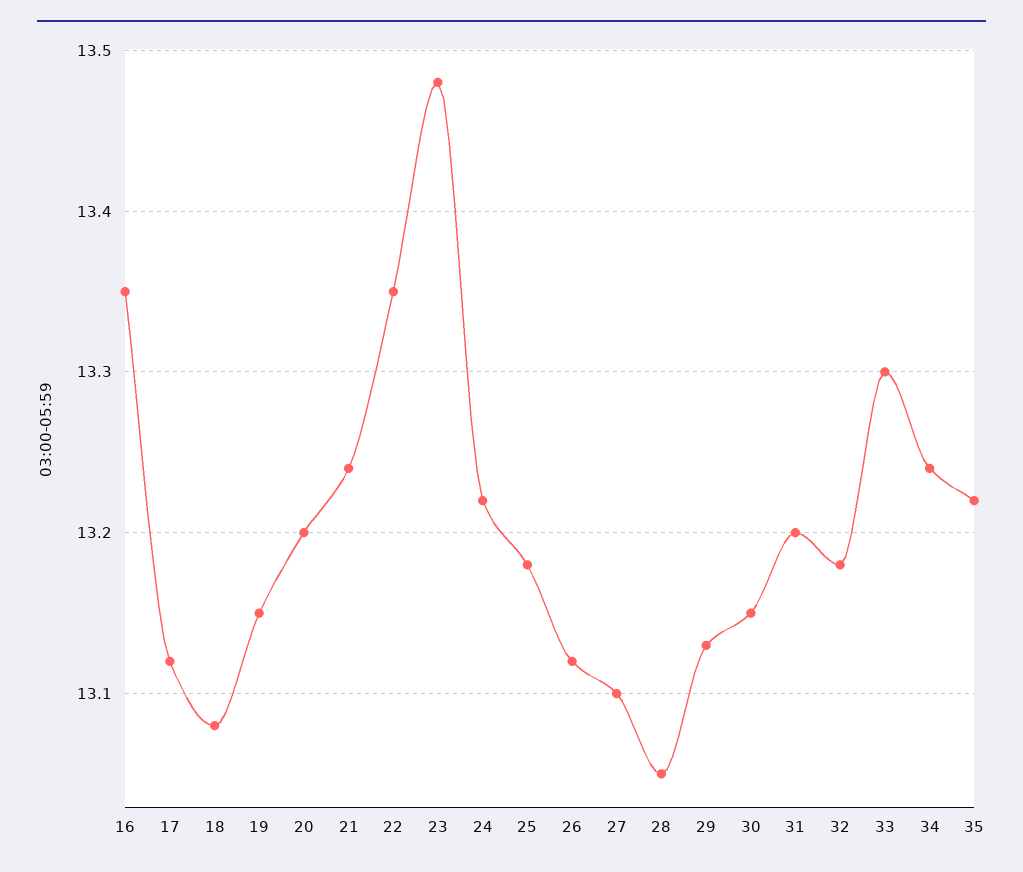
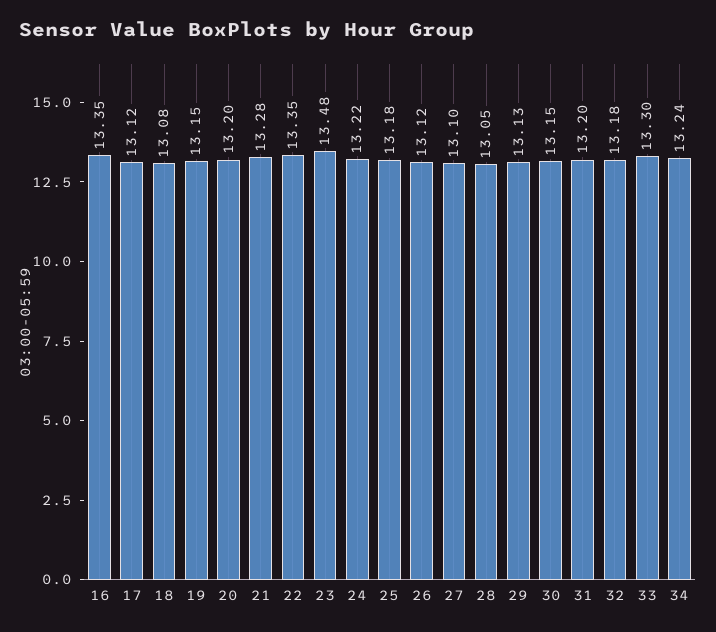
  {
    "16": 13.35,
    "17": 13.12,
    "18": 13.08,
    "19": 13.15,
    "20": 13.2,
-   "21": 13.24,
+   "21": 13.28,
    "22": 13.35,
    "23": 13.48,
    "24": 13.22,
    "25": 13.18,
    "26": 13.12,
    "27": 13.1,
    "28": 13.05,
    "29": 13.13,
    "30": 13.15,
    "31": 13.2,
    "32": 13.18,
    "33": 13.3,
-   "34": 13.24,
+   "34": 13.24
-   "35": 13.22
  }

